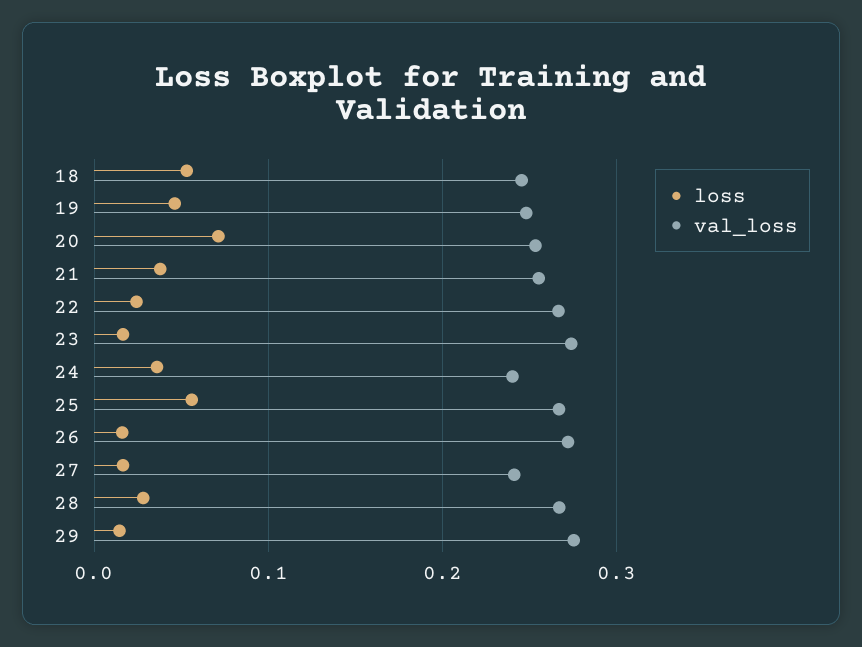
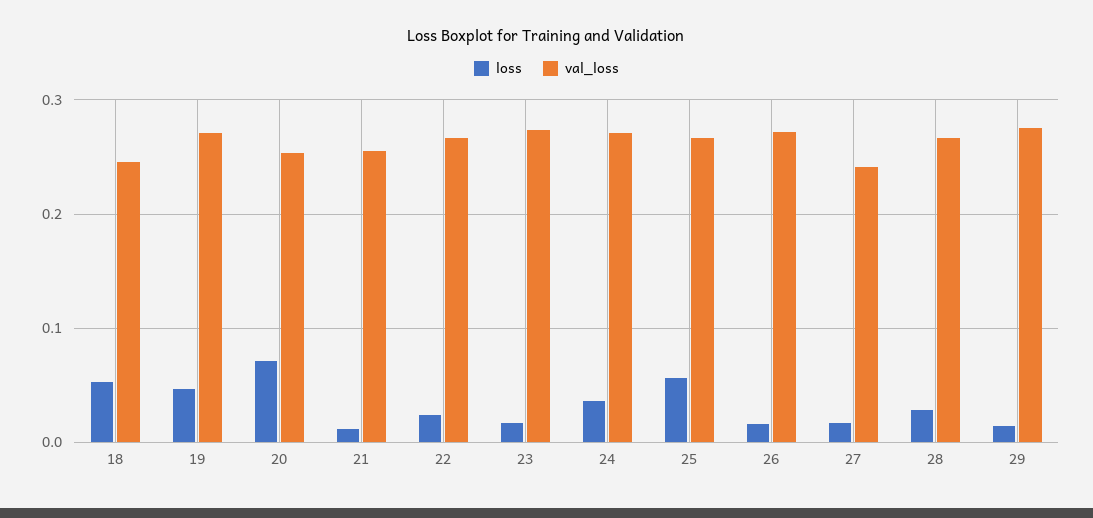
  {
    "loss": {
      "18": 0.05,
      "19": 0.05,
      "20": 0.07,
-     "21": 0.04,
+     "21": 0.01,
      "22": 0.02,
      "23": 0.02,
      "24": 0.04,
      "25": 0.06,
      "26": 0.02,
      "27": 0.02,
      "28": 0.03,
      "29": 0.01
    },
    "val_loss": {
      "18": 0.25,
-     "19": 0.25,
+     "19": 0.27,
      "20": 0.25,
      "21": 0.26,
      "22": 0.27,
      "23": 0.27,
-     "24": 0.24,
+     "24": 0.27,
      "25": 0.27,
      "26": 0.27,
      "27": 0.24,
      "28": 0.27,
      "29": 0.28
    }
  }

